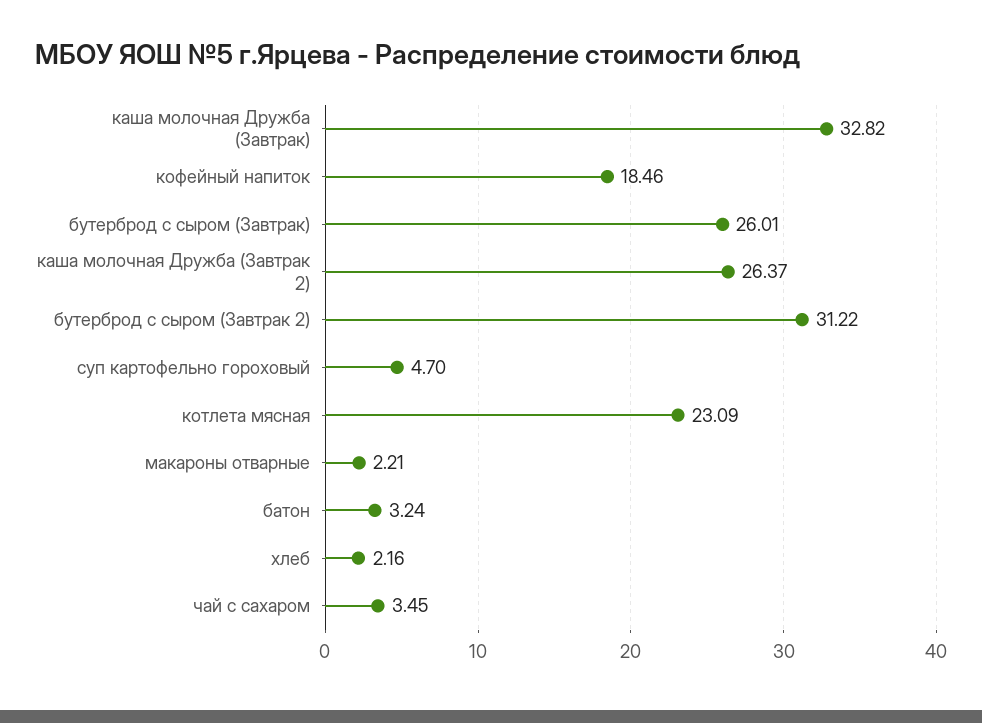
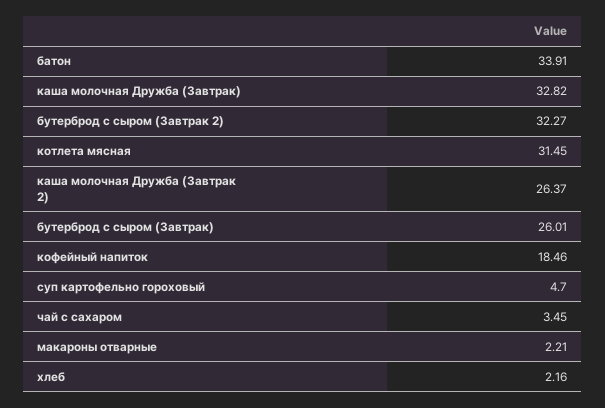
  {
    "каша молочная Дружба (Завтрак)": 32.82,
    "кофейный напиток": 18.46,
    "бутерброд с сыром (Завтрак)": 26.01,
    "каша молочная Дружба (Завтрак 2)": 26.37,
-   "бутерброд с сыром (Завтрак 2)": 31.22,
+   "бутерброд с сыром (Завтрак 2)": 32.27,
    "суп картофельно гороховый": 4.7,
-   "котлета мясная": 23.09,
+   "котлета мясная": 31.45,
    "макароны отварные": 2.21,
-   "батон": 3.24,
+   "батон": 33.91,
    "хлеб": 2.16,
    "чай с сахаром": 3.45
  }

